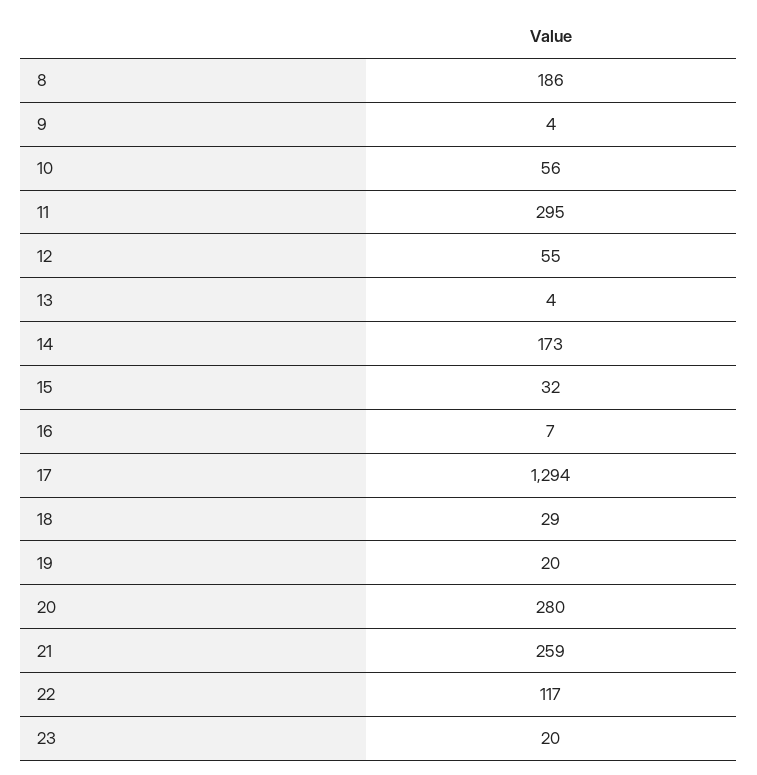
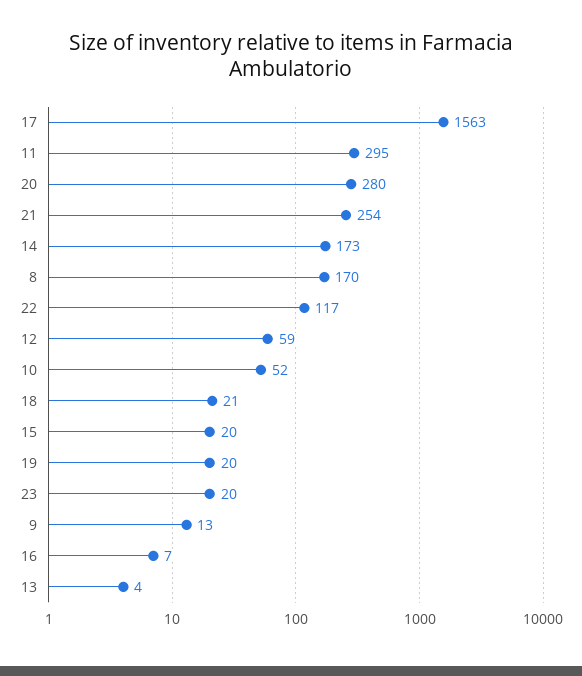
  {
-   "8": 186,
+   "8": 170,
-   "9": 4,
+   "9": 13,
-   "10": 56,
+   "10": 52,
    "11": 295,
-   "12": 55,
+   "12": 59,
    "13": 4,
    "14": 173,
-   "15": 32,
+   "15": 20,
    "16": 7,
-   "17": 1294,
+   "17": 1563,
-   "18": 29,
+   "18": 21,
    "19": 20,
    "20": 280,
-   "21": 259,
+   "21": 254,
    "22": 117,
    "23": 20
  }

